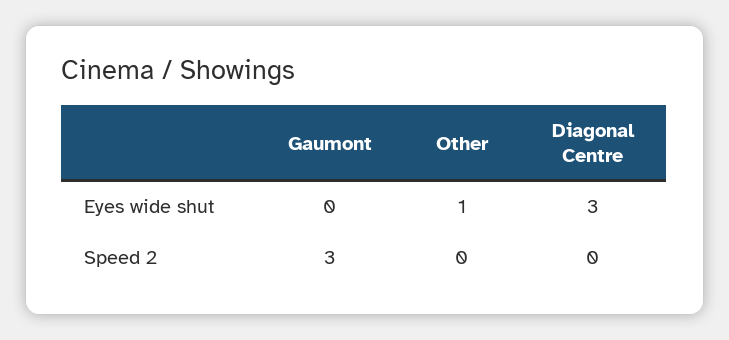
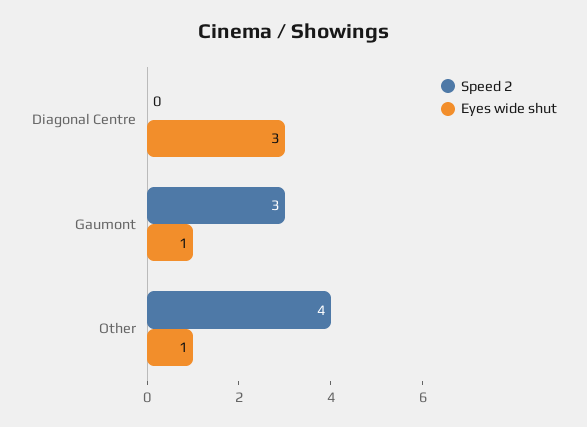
  {
    "Eyes wide shut": {
-     "Gaumont": 0,
+     "Gaumont": 1,
      "Other": 1,
      "Diagonal Centre": 3
    },
    "Speed 2": {
      "Gaumont": 3,
-     "Other": 0,
+     "Other": 4,
      "Diagonal Centre": 0
    }
  }

